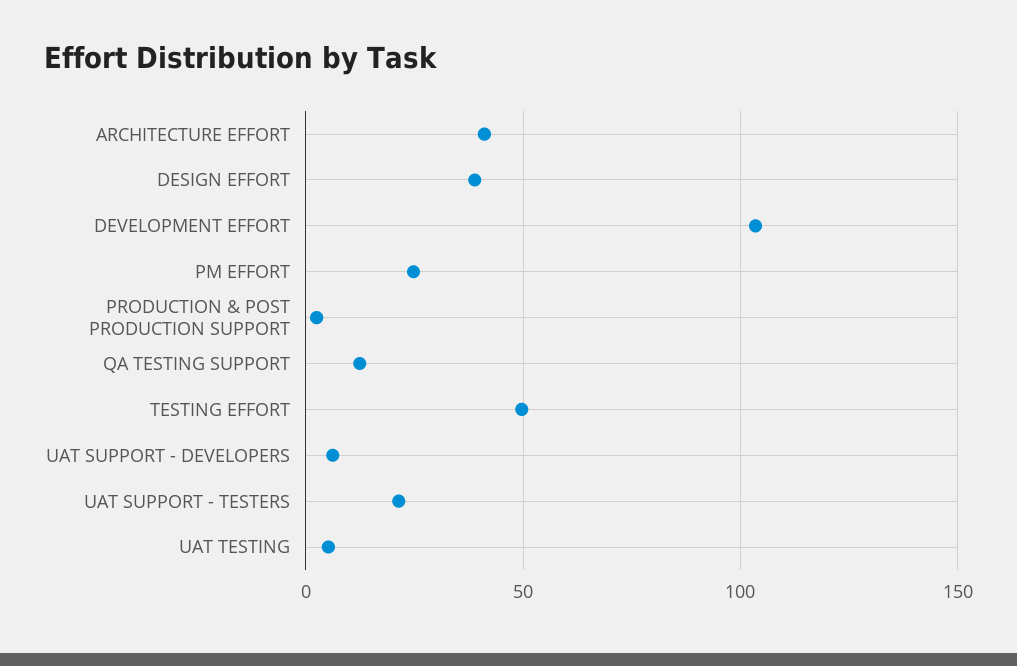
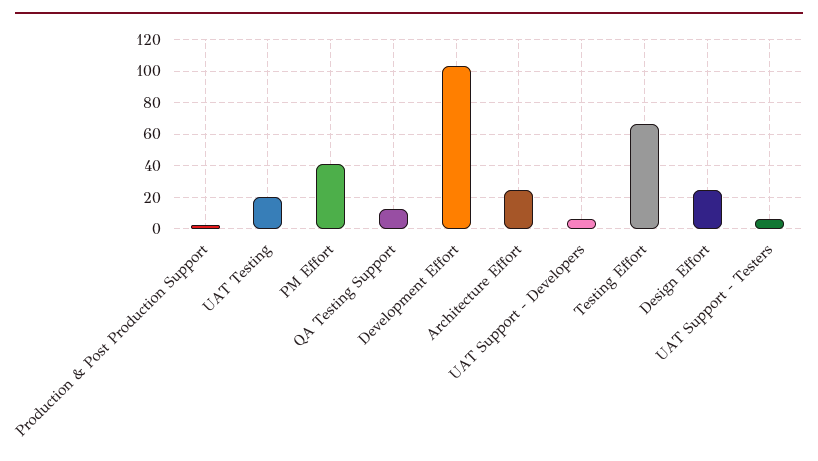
  {
-   "ARCHITECTURE EFFORT": 40,
+   "ARCHITECTURE EFFORT": 25,
-   "DESIGN EFFORT": 40,
+   "DESIGN EFFORT": 25,
    "DEVELOPMENT EFFORT": 105,
-   "PM EFFORT": 25,
+   "PM EFFORT": 40,
    "PRODUCTION & POST PRODUCTION SUPPORT": 5,
    "QA TESTING SUPPORT": 10,
-   "TESTING EFFORT": 50,
+   "TESTING EFFORT": 65,
    "UAT SUPPORT - DEVELOPERS": 5,
-   "UAT SUPPORT - TESTERS": 20,
+   "UAT SUPPORT - TESTERS": 5,
-   "UAT TESTING": 5
+   "UAT TESTING": 20
  }

